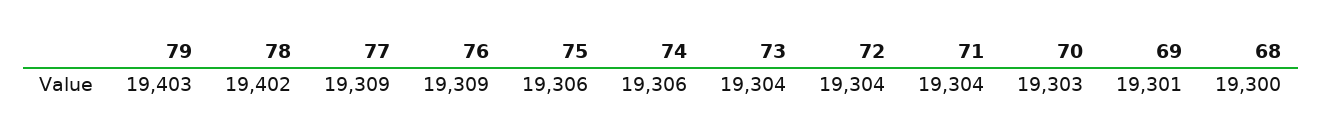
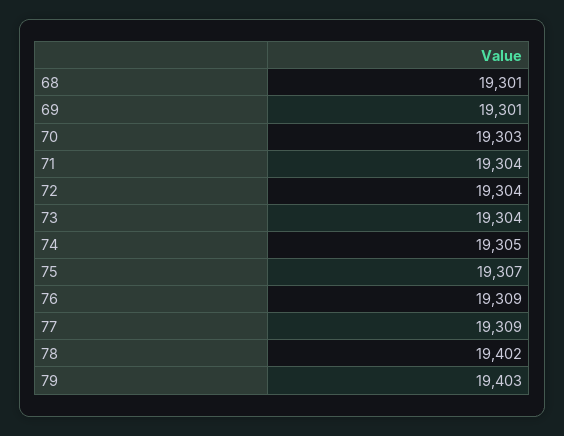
  {
    "79": 19403,
    "78": 19402,
    "77": 19309,
    "76": 19309,
-   "75": 19306,
+   "75": 19307,
-   "74": 19306,
+   "74": 19305,
    "73": 19304,
    "72": 19304,
    "71": 19304,
    "70": 19303,
    "69": 19301,
-   "68": 19300
+   "68": 19301
  }

